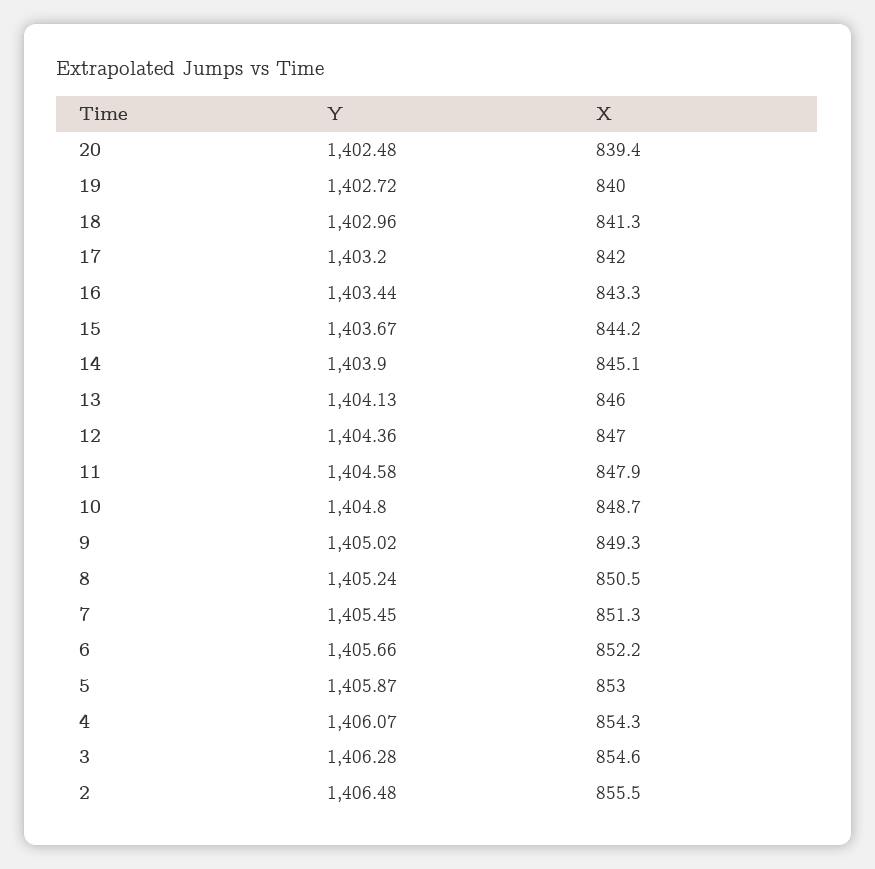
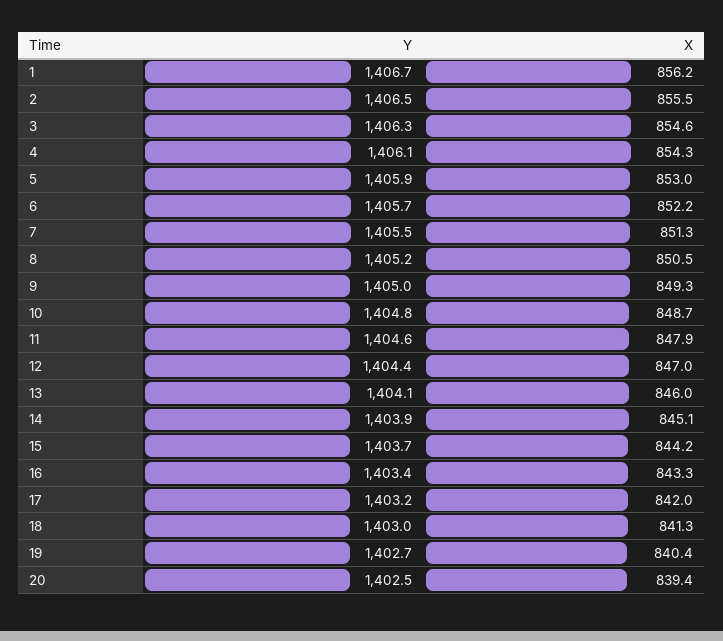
  {
    "Y": {
      "20": 1402.48,
      "19": 1402.72,
      "18": 1402.96,
      "17": 1403.2,
      "16": 1403.44,
      "15": 1403.67,
      "14": 1403.9,
      "13": 1404.13,
      "12": 1404.36,
      "11": 1404.58,
      "10": 1404.8,
      "9": 1405.02,
      "8": 1405.24,
      "7": 1405.45,
      "6": 1405.66,
      "5": 1405.87,
      "4": 1406.07,
      "3": 1406.28,
-     "2": 1406.48
+     "2": 1406.48,
+     "1": 1406.7
    },
    "X": {
      "20": 839.4,
-     "19": 840,
+     "19": 840.4,
      "18": 841.3,
      "17": 842,
      "16": 843.3,
      "15": 844.2,
      "14": 845.1,
      "13": 846,
      "12": 847,
      "11": 847.9,
      "10": 848.7,
      "9": 849.3,
      "8": 850.5,
      "7": 851.3,
      "6": 852.2,
      "5": 853,
      "4": 854.3,
      "3": 854.6,
-     "2": 855.5
+     "2": 855.5,
+     "1": 856.2
    }
  }

